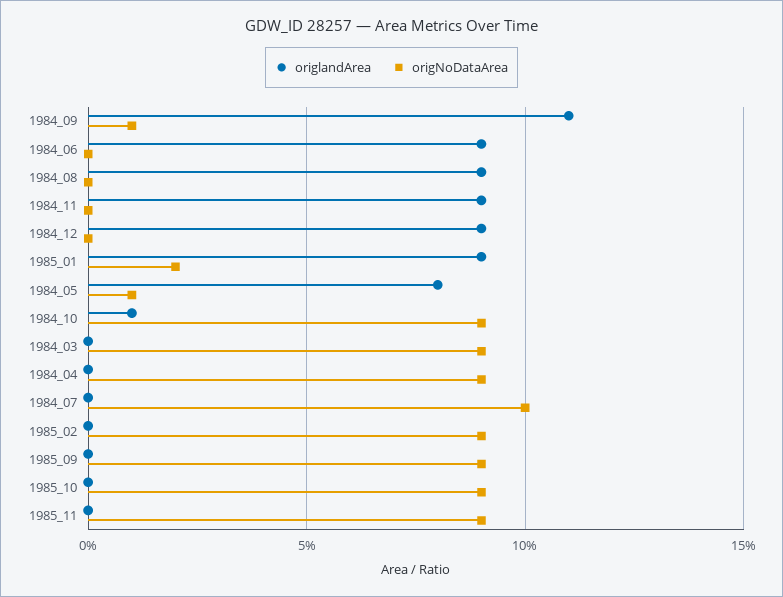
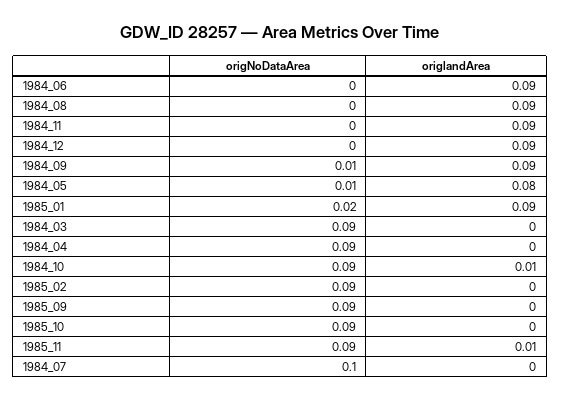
  {
    "origlandArea": {
-     "1984_09": 0.11,
+     "1984_09": 0.09,
      "1984_06": 0.09,
      "1984_08": 0.09,
      "1984_11": 0.09,
      "1984_12": 0.09,
      "1985_01": 0.09,
      "1984_05": 0.08,
      "1984_10": 0.01,
      "1984_03": 0,
      "1984_04": 0,
      "1984_07": 0,
      "1985_02": 0,
      "1985_09": 0,
      "1985_10": 0,
-     "1985_11": 0
+     "1985_11": 0.01
    },
    "origNoDataArea": {
      "1984_09": 0.01,
      "1984_06": 0,
      "1984_08": 0,
      "1984_11": 0,
      "1984_12": 0,
      "1985_01": 0.02,
      "1984_05": 0.01,
      "1984_10": 0.09,
      "1984_03": 0.09,
      "1984_04": 0.09,
      "1984_07": 0.1,
      "1985_02": 0.09,
      "1985_09": 0.09,
      "1985_10": 0.09,
      "1985_11": 0.09
    }
  }

